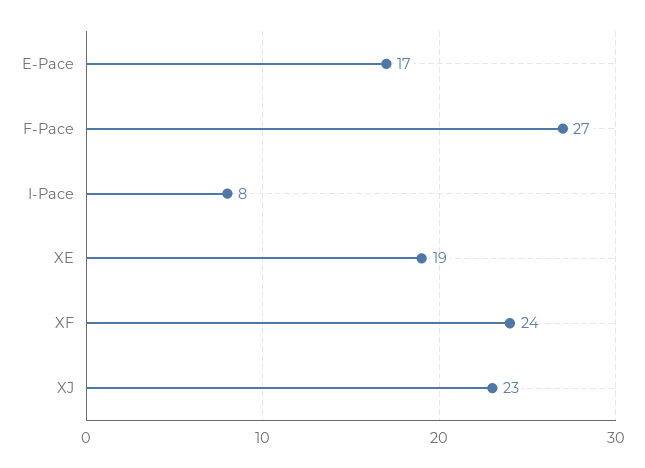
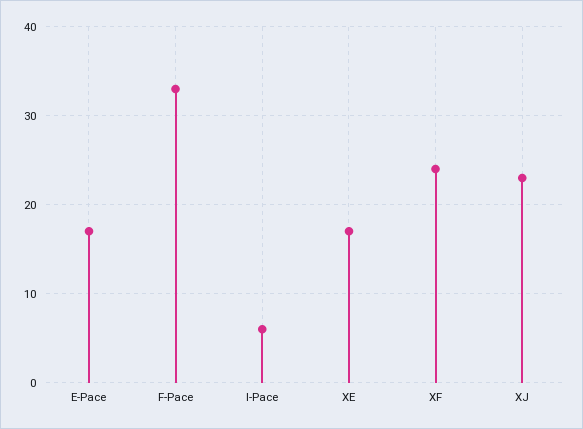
  {
    "E-Pace": 17,
-   "F-Pace": 27,
+   "F-Pace": 33,
-   "I-Pace": 8,
+   "I-Pace": 6,
-   "XE": 19,
+   "XE": 17,
    "XF": 24,
    "XJ": 23
  }

